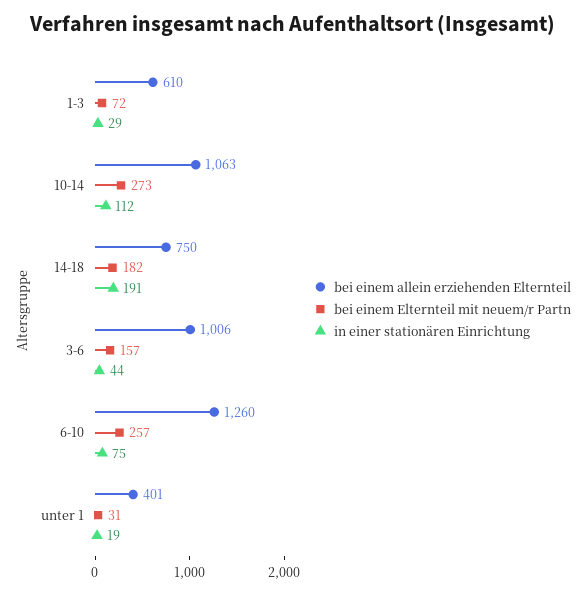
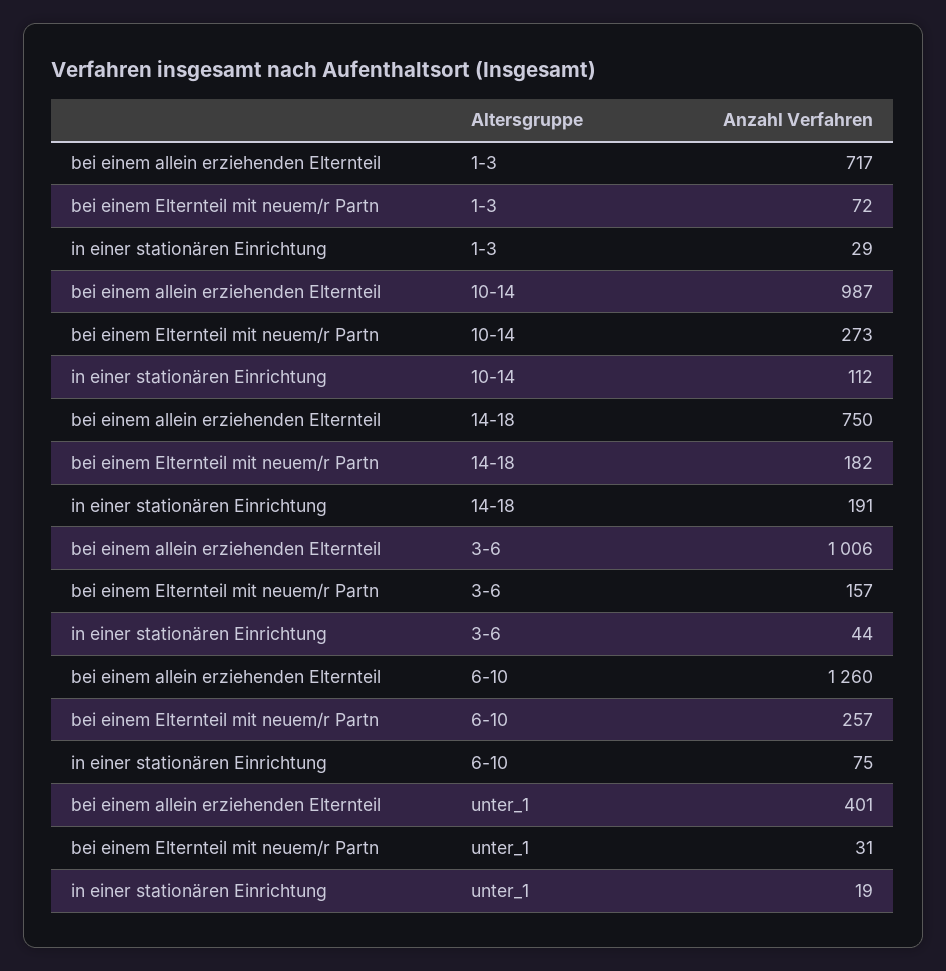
  {
    "bei einem allein erziehenden Elternteil": {
-     "1-3": 610,
+     "1-3": 717,
-     "10-14": 1063,
+     "10-14": 987,
      "14-18": 750,
      "3-6": 1006,
      "6-10": 1260,
      "unter 1": 401
    },
    "bei einem Elternteil mit neuem/r Partn": {
      "1-3": 72,
      "10-14": 273,
      "14-18": 182,
      "3-6": 157,
      "6-10": 257,
      "unter 1": 31
    },
    "in einer stationären Einrichtung": {
      "1-3": 29,
      "10-14": 112,
      "14-18": 191,
      "3-6": 44,
      "6-10": 75,
      "unter 1": 19
    }
  }

